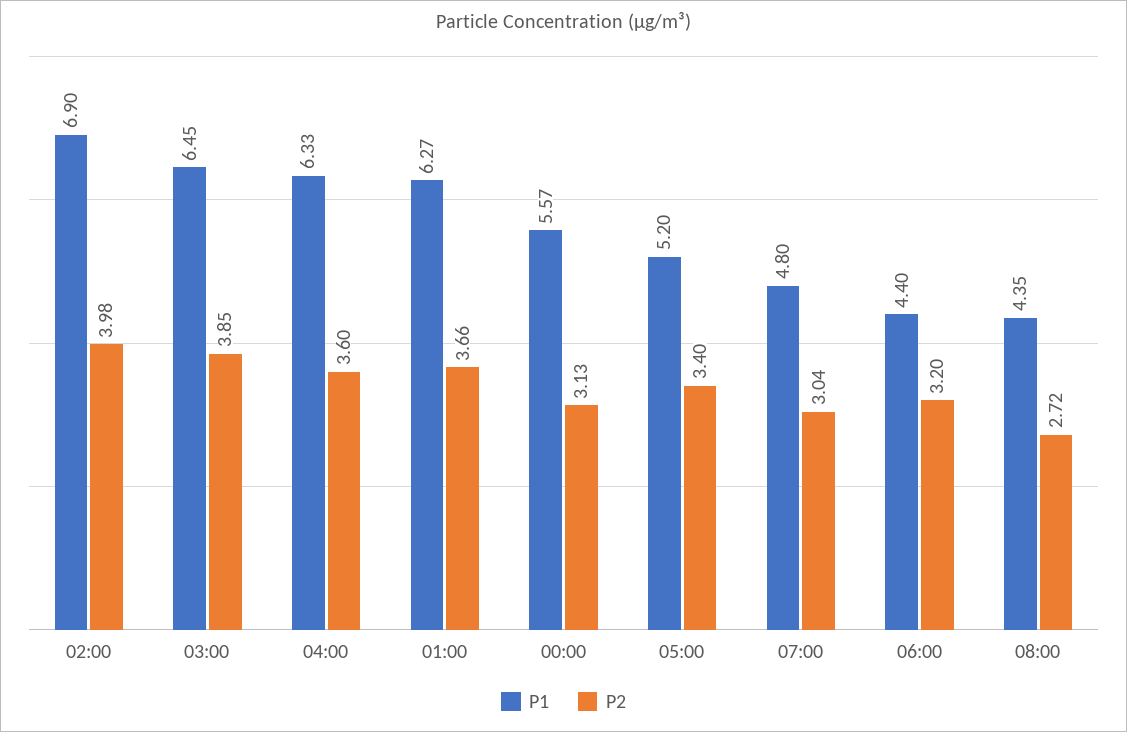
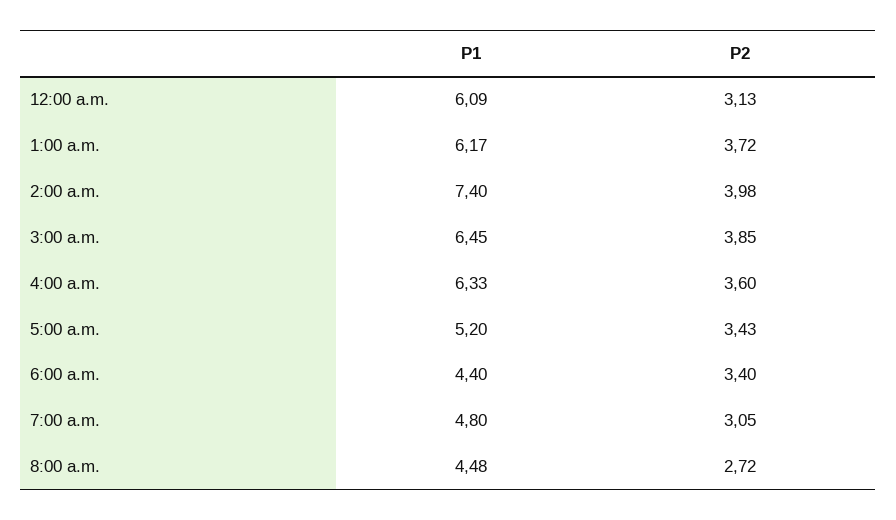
  {
    "P1": {
-     "02:00": 6.9,
+     "02:00": 7.4,
      "03:00": 6.45,
      "04:00": 6.33,
-     "01:00": 6.27,
+     "01:00": 6.17,
-     "00:00": 5.57,
+     "00:00": 6.09,
      "05:00": 5.2,
      "07:00": 4.8,
      "06:00": 4.4,
-     "08:00": 4.35
+     "08:00": 4.48
    },
    "P2": {
      "02:00": 3.98,
      "03:00": 3.85,
      "04:00": 3.6,
-     "01:00": 3.66,
+     "01:00": 3.72,
      "00:00": 3.13,
-     "05:00": 3.4,
+     "05:00": 3.43,
-     "07:00": 3.04,
+     "07:00": 3.05,
-     "06:00": 3.2,
+     "06:00": 3.4,
      "08:00": 2.72
    }
  }

